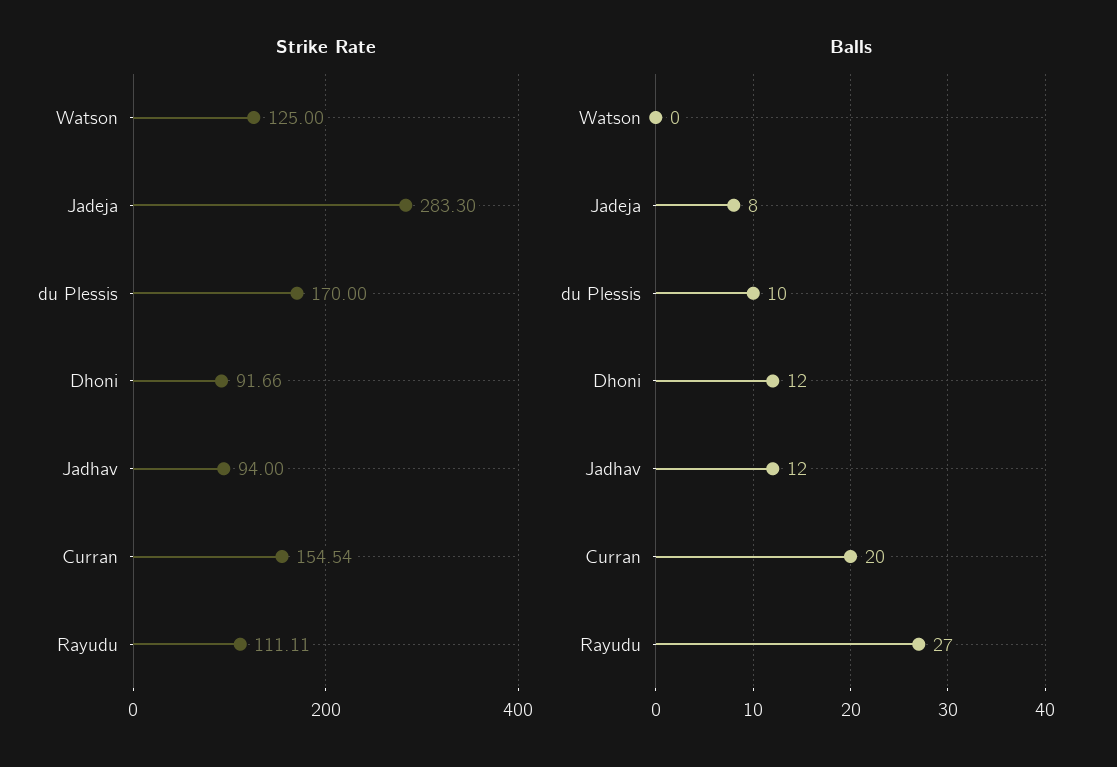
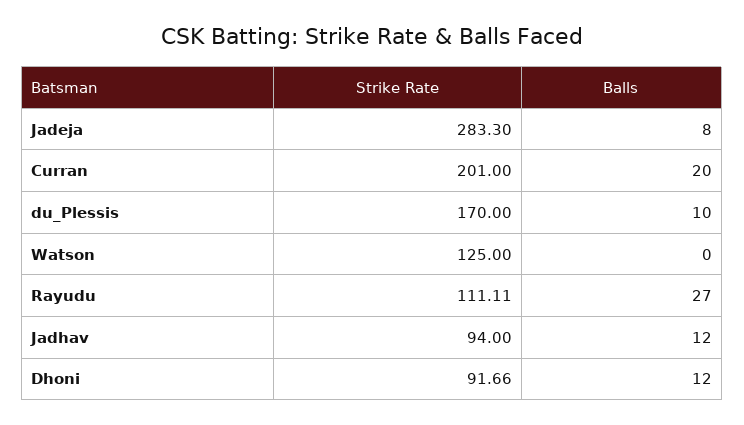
  {
    "Strike Rate": {
      "Watson": 125,
      "Jadeja": 283.3,
      "du Plessis": 170,
      "Dhoni": 91.66,
      "Jadhav": 94,
-     "Curran": 154.54,
+     "Curran": 201,
      "Rayudu": 111.11
    },
    "Balls": {
      "Watson": 0,
      "Jadeja": 8,
      "du Plessis": 10,
      "Dhoni": 12,
      "Jadhav": 12,
      "Curran": 20,
      "Rayudu": 27
    }
  }

